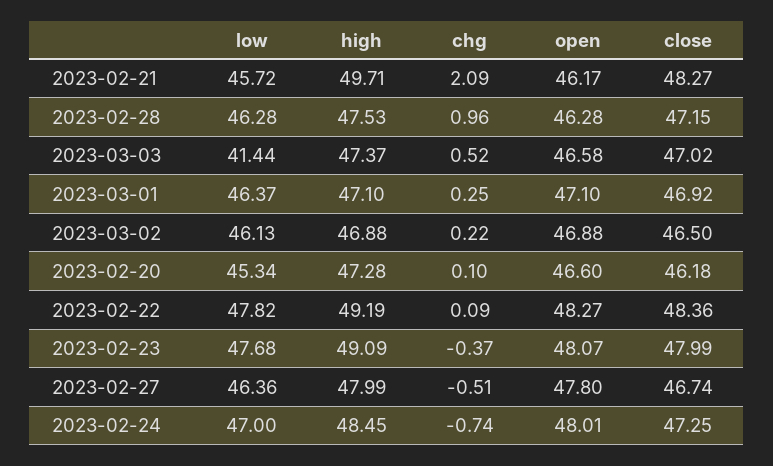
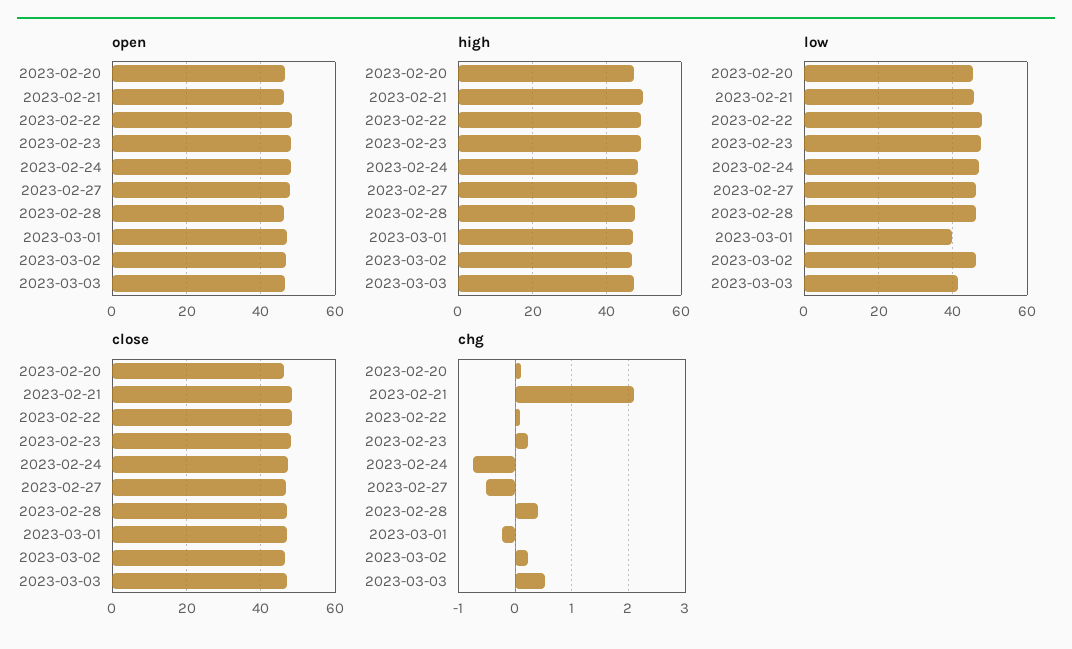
  {
    "low": {
      "2023-02-21": 45.72,
      "2023-02-28": 46.28,
      "2023-03-03": 41.44,
-     "2023-03-01": 46.37,
+     "2023-03-01": 40,
      "2023-03-02": 46.13,
      "2023-02-20": 45.34,
      "2023-02-22": 47.82,
      "2023-02-23": 47.68,
      "2023-02-27": 46.36,
      "2023-02-24": 47
    },
    "high": {
      "2023-02-21": 49.71,
      "2023-02-28": 47.53,
      "2023-03-03": 47.37,
      "2023-03-01": 47.1,
      "2023-03-02": 46.88,
      "2023-02-20": 47.28,
      "2023-02-22": 49.19,
      "2023-02-23": 49.09,
      "2023-02-27": 47.99,
      "2023-02-24": 48.45
    },
    "chg": {
      "2023-02-21": 2.09,
-     "2023-02-28": 0.96,
+     "2023-02-28": 0.4,
      "2023-03-03": 0.52,
-     "2023-03-01": 0.25,
+     "2023-03-01": -0.2,
      "2023-03-02": 0.22,
      "2023-02-20": 0.1,
      "2023-02-22": 0.09,
-     "2023-02-23": -0.37,
+     "2023-02-23": 0.2,
      "2023-02-27": -0.51,
      "2023-02-24": -0.74
    },
    "open": {
      "2023-02-21": 46.17,
      "2023-02-28": 46.28,
      "2023-03-03": 46.58,
      "2023-03-01": 47.1,
      "2023-03-02": 46.88,
      "2023-02-20": 46.6,
      "2023-02-22": 48.27,
      "2023-02-23": 48.07,
      "2023-02-27": 47.8,
      "2023-02-24": 48.01
    },
    "close": {
      "2023-02-21": 48.27,
      "2023-02-28": 47.15,
      "2023-03-03": 47.02,
      "2023-03-01": 46.92,
      "2023-03-02": 46.5,
      "2023-02-20": 46.18,
      "2023-02-22": 48.36,
      "2023-02-23": 47.99,
      "2023-02-27": 46.74,
      "2023-02-24": 47.25
    }
  }

